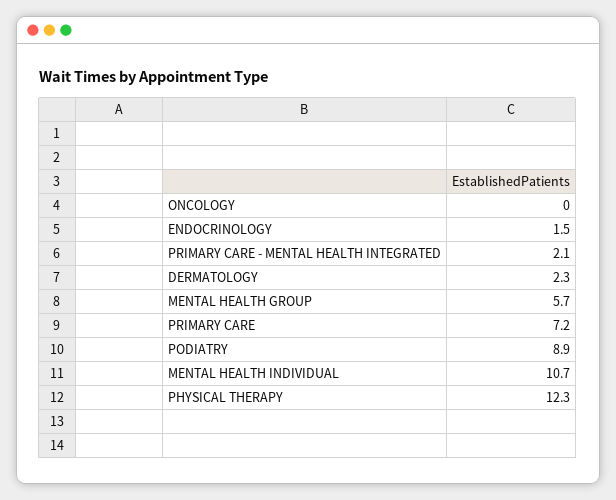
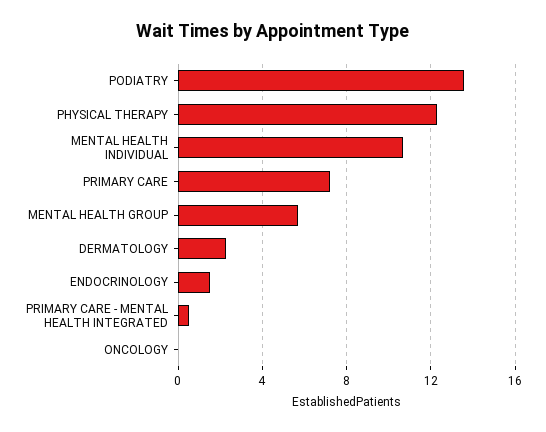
  {
    "ONCOLOGY": 0,
    "ENDOCRINOLOGY": 1.5,
-   "PRIMARY CARE - MENTAL HEALTH INTEGRATED": 2.1,
+   "PRIMARY CARE - MENTAL HEALTH INTEGRATED": 0.5,
    "DERMATOLOGY": 2.3,
    "MENTAL HEALTH GROUP": 5.7,
    "PRIMARY CARE": 7.2,
-   "PODIATRY": 8.9,
+   "PODIATRY": 13.5,
    "MENTAL HEALTH INDIVIDUAL": 10.7,
    "PHYSICAL THERAPY": 12.3
  }

